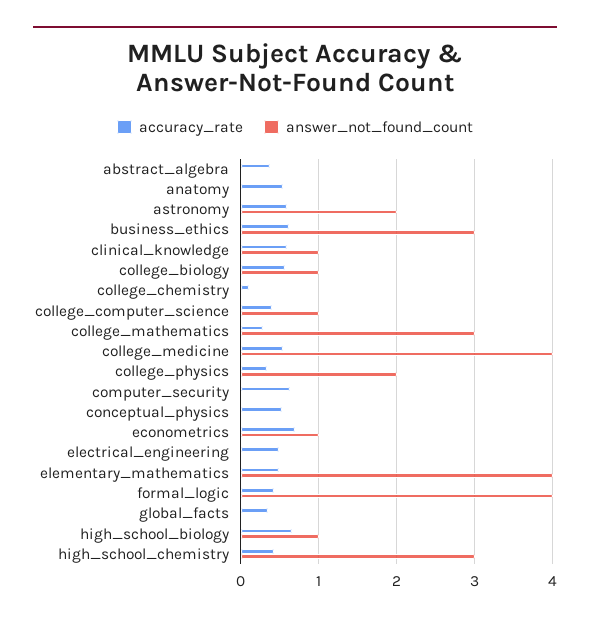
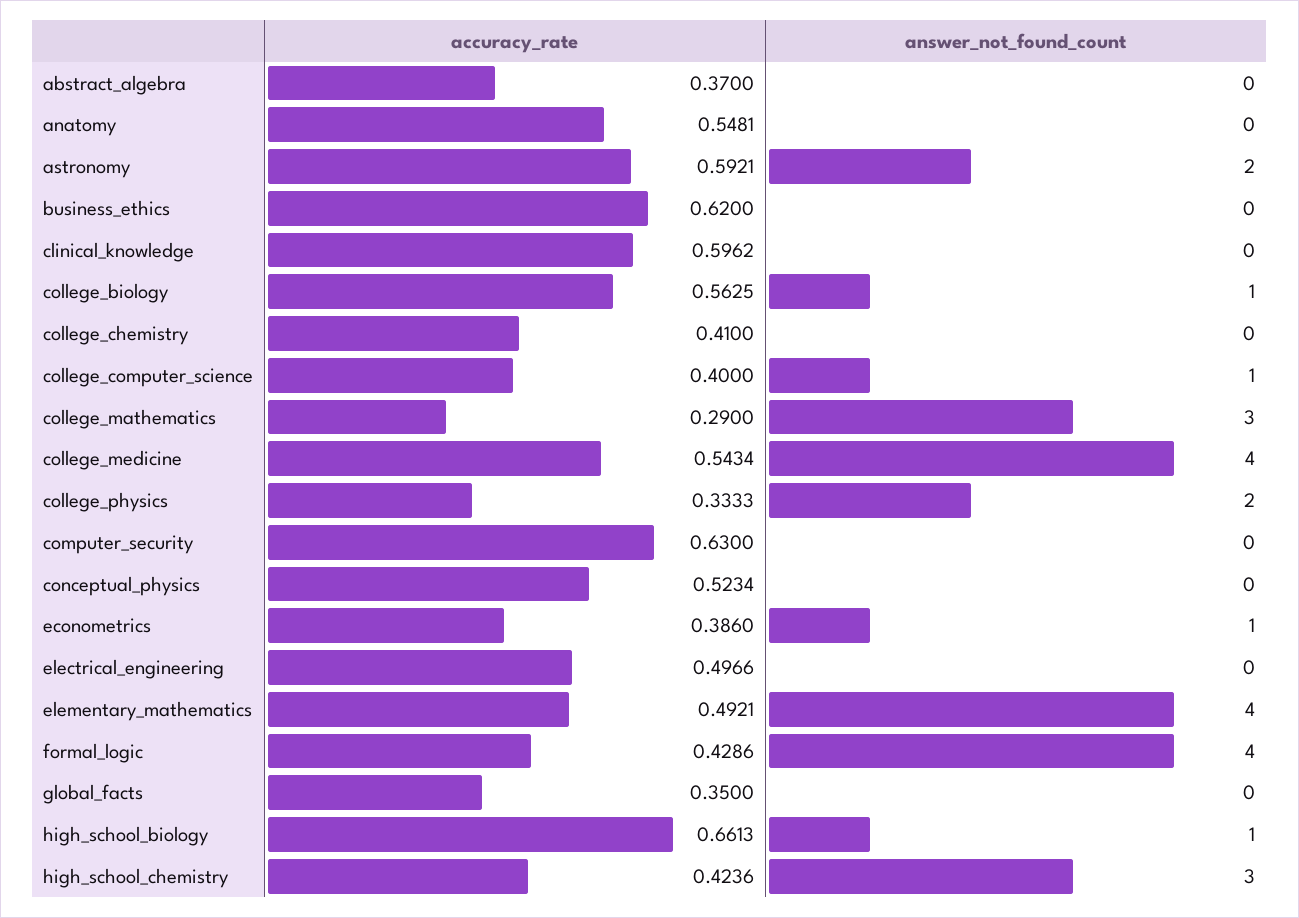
  {
    "accuracy_rate": {
      "abstract_algebra": 0.37,
      "anatomy": 0.5481,
      "astronomy": 0.5921,
      "business_ethics": 0.62,
      "clinical_knowledge": 0.5962,
      "college_biology": 0.5625,
-     "college_chemistry": 0.1,
+     "college_chemistry": 0.41,
      "college_computer_science": 0.4,
      "college_mathematics": 0.29,
      "college_medicine": 0.5434,
      "college_physics": 0.3333,
      "computer_security": 0.63,
      "conceptual_physics": 0.5234,
-     "econometrics": 0.7,
+     "econometrics": 0.386,
      "electrical_engineering": 0.4966,
      "elementary_mathematics": 0.4921,
      "formal_logic": 0.4286,
      "global_facts": 0.35,
      "high_school_biology": 0.6613,
      "high_school_chemistry": 0.4236
    },
    "answer_not_found_count": {
      "abstract_algebra": 0,
      "anatomy": 0,
      "astronomy": 2,
-     "business_ethics": 3,
+     "business_ethics": 0,
-     "clinical_knowledge": 1,
+     "clinical_knowledge": 0,
      "college_biology": 1,
      "college_chemistry": 0,
      "college_computer_science": 1,
      "college_mathematics": 3,
      "college_medicine": 4,
      "college_physics": 2,
      "computer_security": 0,
      "conceptual_physics": 0,
      "econometrics": 1,
      "electrical_engineering": 0,
      "elementary_mathematics": 4,
      "formal_logic": 4,
      "global_facts": 0,
      "high_school_biology": 1,
      "high_school_chemistry": 3
    }
  }

